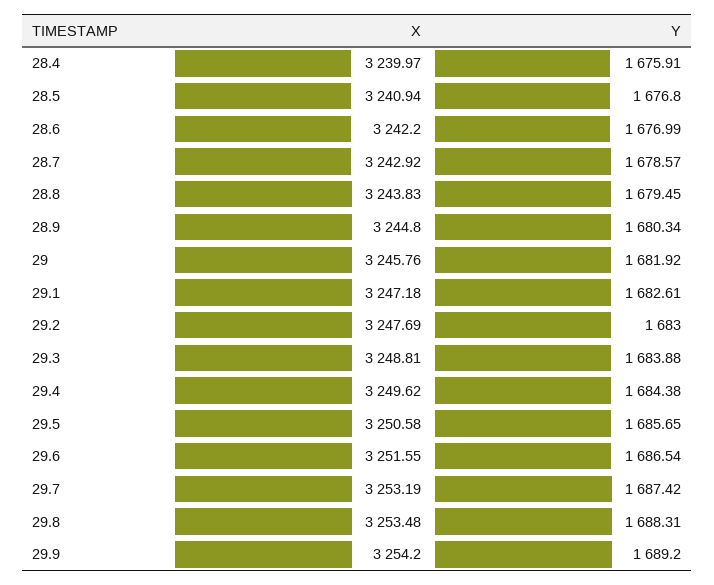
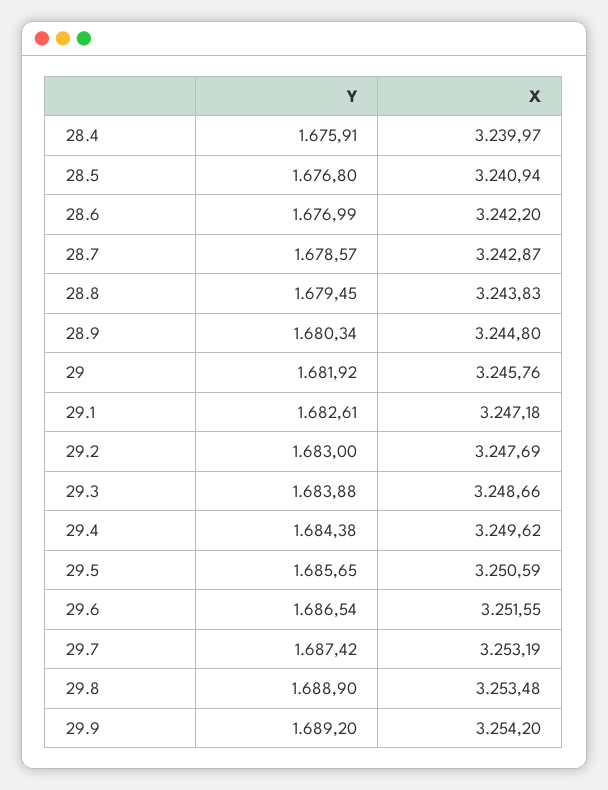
  {
    "X": {
      "28.4": 3239.97,
      "28.5": 3240.94,
      "28.6": 3242.2,
-     "28.7": 3242.92,
+     "28.7": 3242.87,
      "28.8": 3243.83,
      "28.9": 3244.8,
      "29": 3245.76,
      "29.1": 3247.18,
      "29.2": 3247.69,
-     "29.3": 3248.81,
+     "29.3": 3248.66,
      "29.4": 3249.62,
-     "29.5": 3250.58,
+     "29.5": 3250.59,
      "29.6": 3251.55,
      "29.7": 3253.19,
      "29.8": 3253.48,
      "29.9": 3254.2
    },
    "Y": {
      "28.4": 1675.91,
      "28.5": 1676.8,
      "28.6": 1676.99,
      "28.7": 1678.57,
      "28.8": 1679.45,
      "28.9": 1680.34,
      "29": 1681.92,
      "29.1": 1682.61,
      "29.2": 1683,
      "29.3": 1683.88,
      "29.4": 1684.38,
      "29.5": 1685.65,
      "29.6": 1686.54,
      "29.7": 1687.42,
-     "29.8": 1688.31,
+     "29.8": 1688.9,
      "29.9": 1689.2
    }
  }

